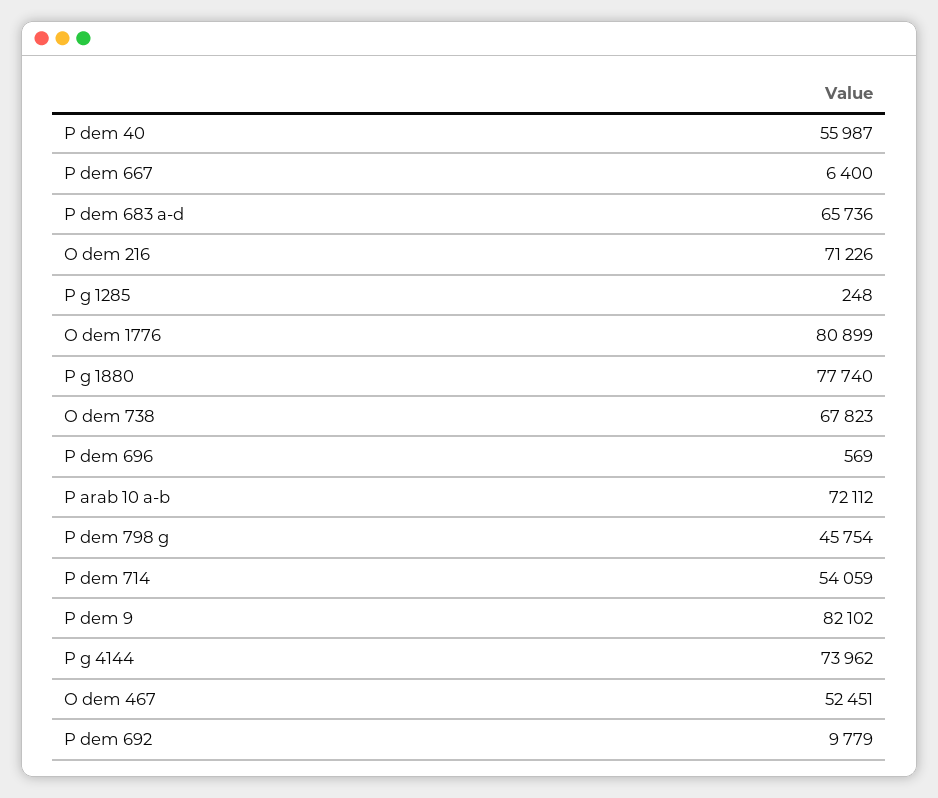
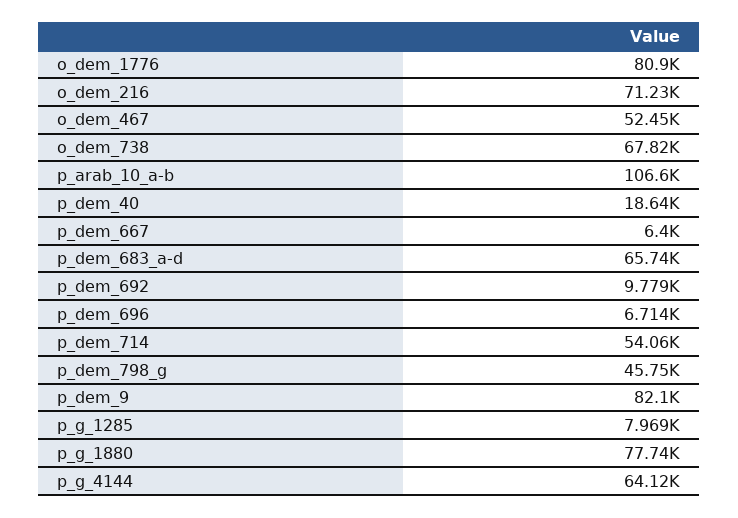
  {
-   "P dem 40": 55987,
+   "P dem 40": 18640,
    "P dem 667": 6400,
    "P dem 683 a-d": 65736,
    "O dem 216": 71226,
-   "P g 1285": 248,
+   "P g 1285": 7969,
    "O dem 1776": 80899,
    "P g 1880": 77740,
    "O dem 738": 67823,
-   "P dem 696": 569,
+   "P dem 696": 6714,
-   "P arab 10 a-b": 72112,
+   "P arab 10 a-b": 106600,
    "P dem 798 g": 45754,
    "P dem 714": 54059,
    "P dem 9": 82102,
-   "P g 4144": 73962,
+   "P g 4144": 64120,
    "O dem 467": 52451,
    "P dem 692": 9779
  }

